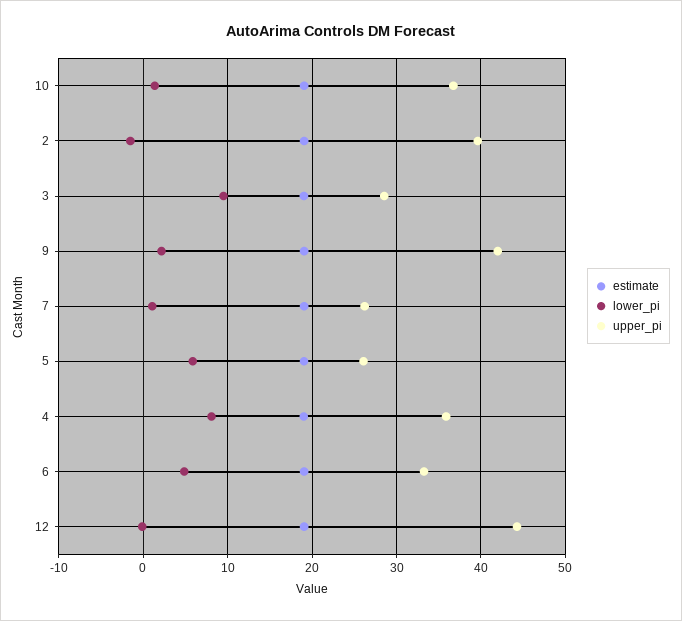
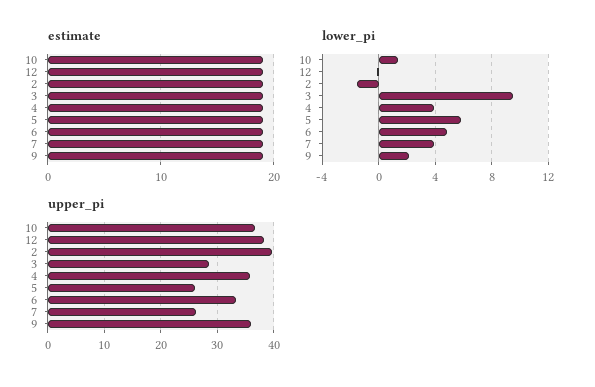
  {
    "estimate": {
      "10": 19,
      "2": 19,
      "3": 19,
      "9": 19,
      "7": 19,
      "5": 19,
      "4": 19,
      "6": 19,
      "12": 19
    },
    "lower_pi": {
      "10": 1.5,
      "2": -1.5,
      "3": 9.5,
      "9": 2,
-     "7": 1,
+     "7": 4,
      "5": 6,
-     "4": 8,
+     "4": 4,
      "6": 5,
      "12": 0
    },
    "upper_pi": {
      "10": 37,
      "2": 40,
      "3": 29,
-     "9": 42,
+     "9": 36,
      "7": 26,
      "5": 26,
      "4": 36,
      "6": 33,
-     "12": 44
+     "12": 38
    }
  }

